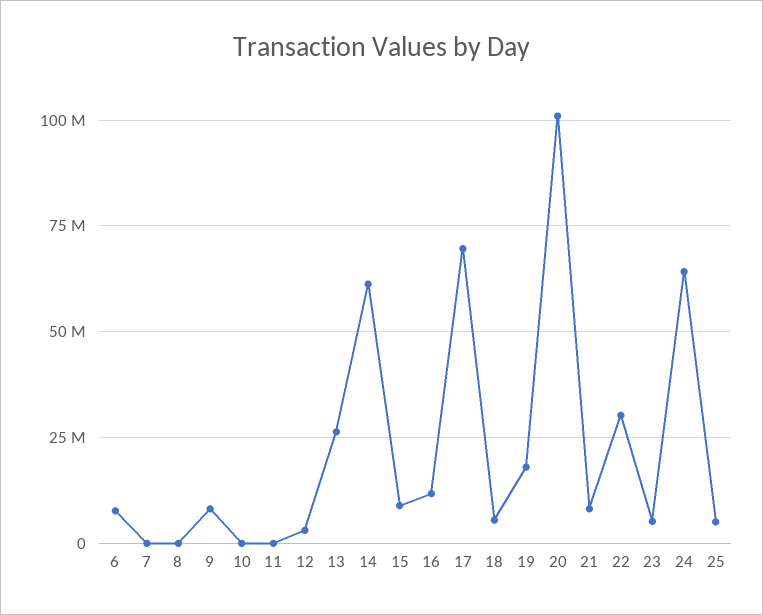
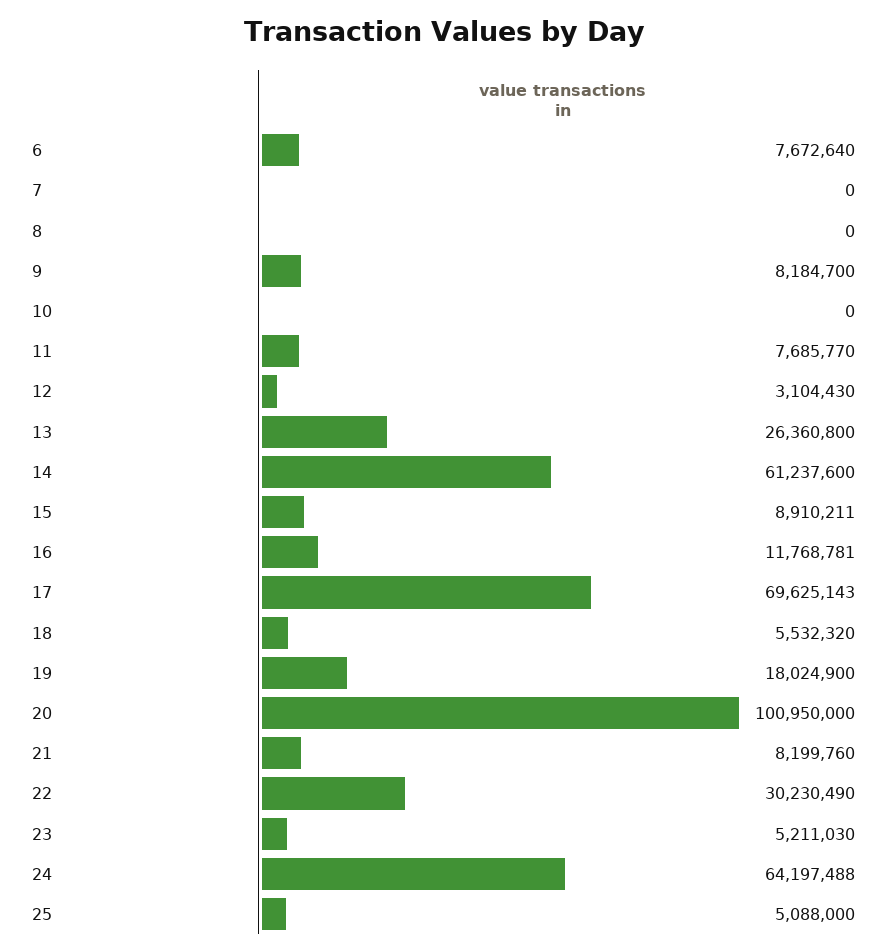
  {
    "6": 7672640,
    "7": 0,
    "8": 0,
    "9": 8184700,
    "10": 0,
-   "11": 0,
+   "11": 7685770,
    "12": 3104430,
    "13": 26360800,
    "14": 61237600,
    "15": 8910211,
    "16": 11768781,
    "17": 69625143,
    "18": 5532320,
    "19": 18024900,
    "20": 100950000,
    "21": 8199760,
    "22": 30230490,
    "23": 5211030,
    "24": 64197488,
    "25": 5088000
  }

